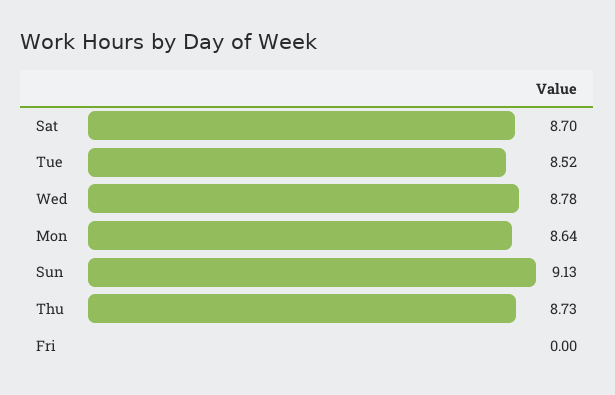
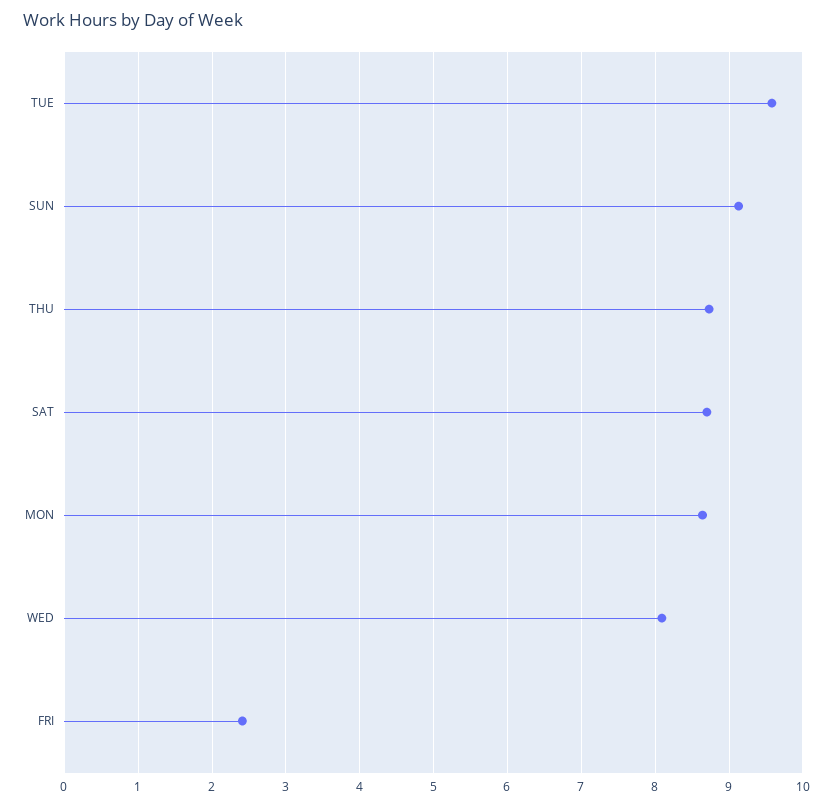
  {
    "Sat": 8.7,
-   "Tue": 8.52,
+   "Tue": 9.6,
-   "Wed": 8.78,
+   "Wed": 8.1,
    "Mon": 8.64,
    "Sun": 9.13,
    "Thu": 8.73,
-   "Fri": 0
+   "Fri": 2.4
  }

